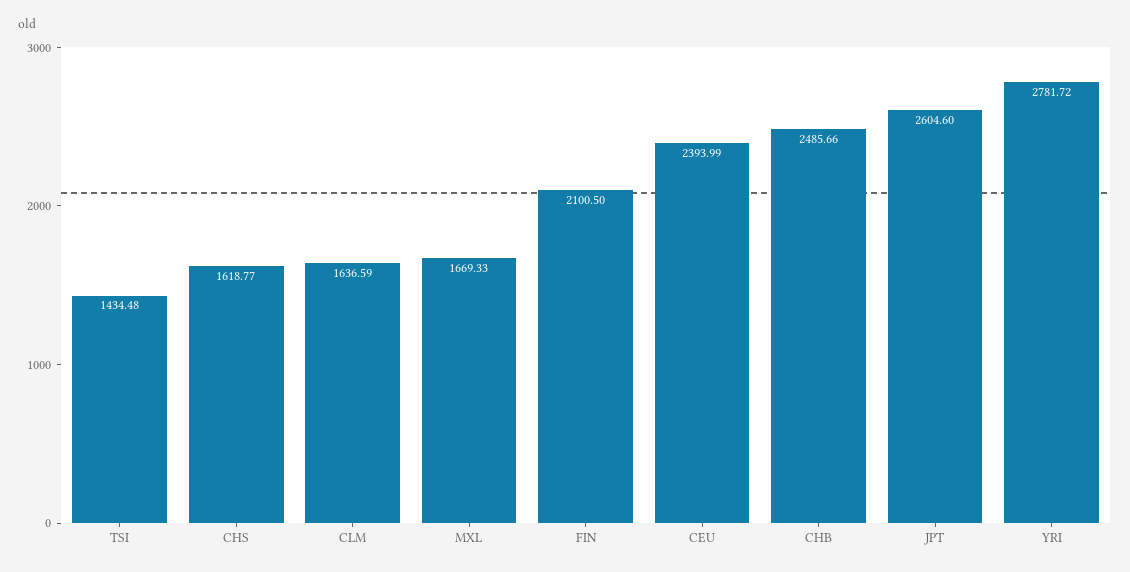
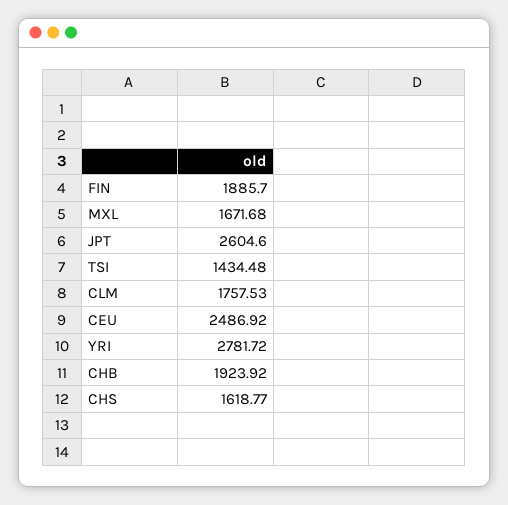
  {
    "TSI": 1434.48,
    "CHS": 1618.77,
-   "CLM": 1636.59,
+   "CLM": 1757.53,
-   "MXL": 1669.33,
+   "MXL": 1671.68,
-   "FIN": 2100.5,
+   "FIN": 1885.7,
-   "CEU": 2393.99,
+   "CEU": 2486.92,
-   "CHB": 2485.66,
+   "CHB": 1923.92,
    "JPT": 2604.6,
    "YRI": 2781.72
  }

